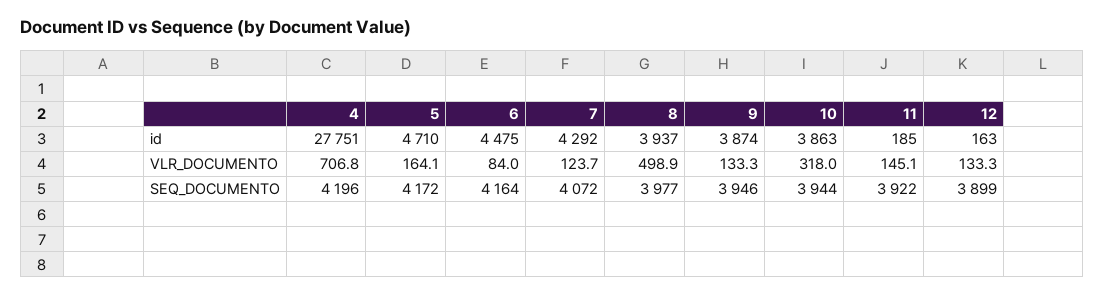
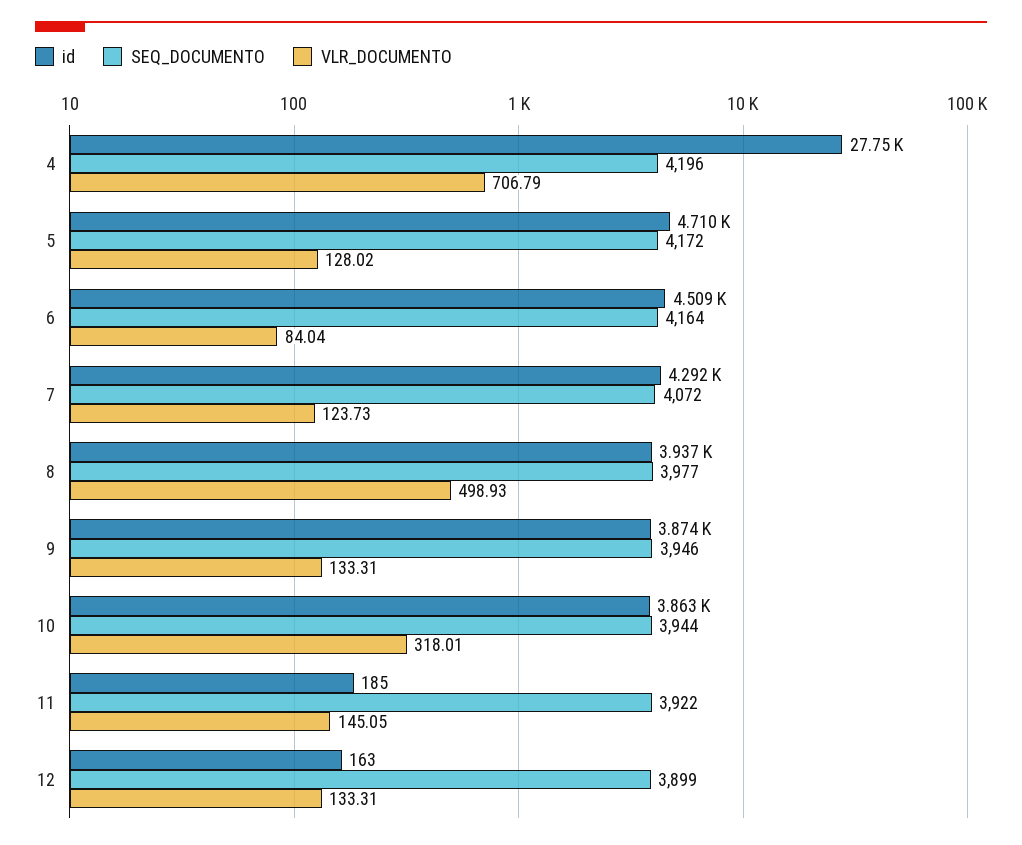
  {
    "id": {
      "4": 27751,
      "5": 4710,
-     "6": 4475,
+     "6": 4509,
      "7": 4292,
      "8": 3937,
      "9": 3874,
      "10": 3863,
      "11": 185,
      "12": 163
    },
    "VLR_DOCUMENTO": {
      "4": 706.79,
-     "5": 164.1,
+     "5": 128.02,
      "6": 84.04,
      "7": 123.73,
      "8": 498.93,
      "9": 133.31,
      "10": 318.01,
      "11": 145.05,
      "12": 133.31
    },
    "SEQ_DOCUMENTO": {
      "4": 4196,
      "5": 4172,
      "6": 4164,
      "7": 4072,
      "8": 3977,
      "9": 3946,
      "10": 3944,
      "11": 3922,
      "12": 3899
    }
  }

